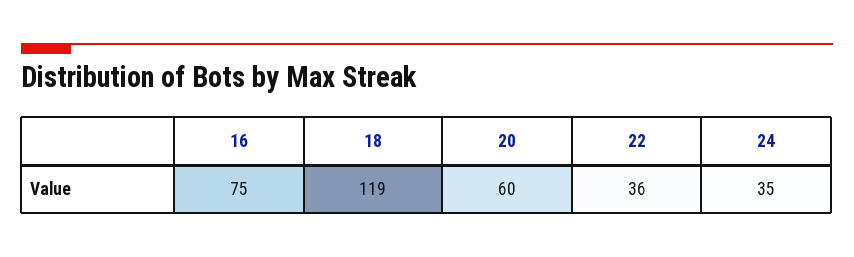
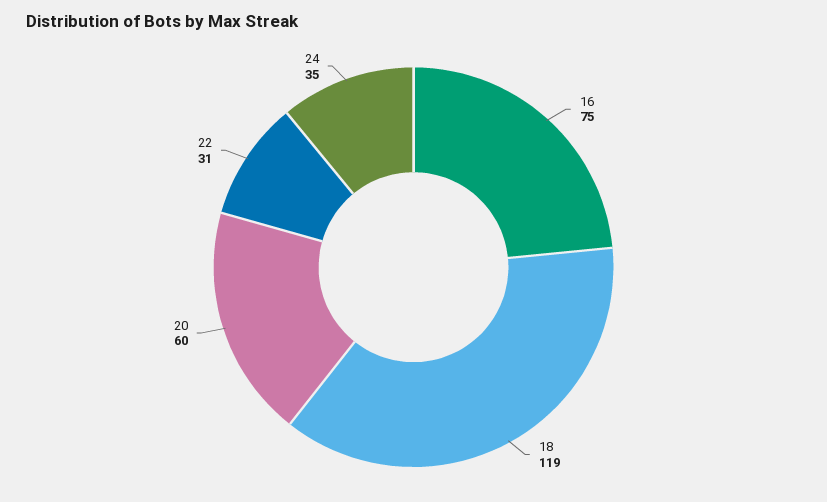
  {
    "16": 75,
    "18": 119,
    "20": 60,
-   "22": 36,
+   "22": 31,
    "24": 35
  }

